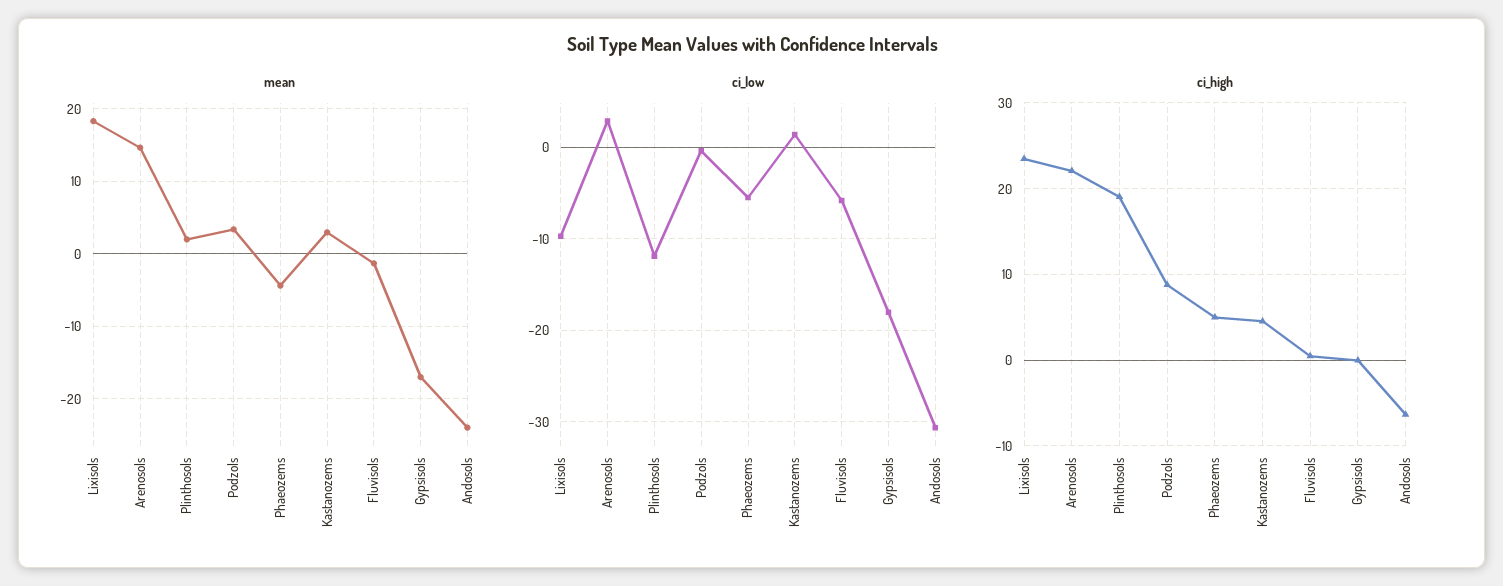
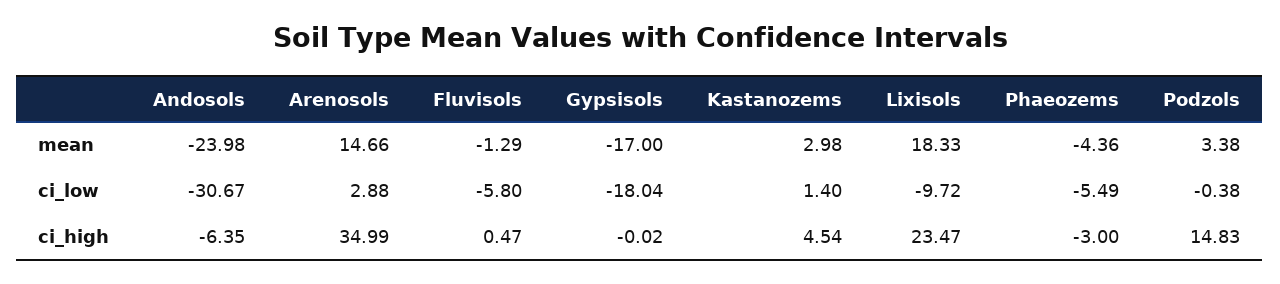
  {
    "mean": {
      "Lixisols": 18.33,
      "Arenosols": 14.66,
-     "Plinthosols": 2,
      "Podzols": 3.38,
      "Phaeozems": -4.36,
      "Kastanozems": 2.98,
      "Fluvisols": -1.29,
      "Gypsisols": -17,
      "Andosols": -23.98
    },
    "ci_low": {
      "Lixisols": -9.72,
      "Arenosols": 2.88,
-     "Plinthosols": -12,
      "Podzols": -0.38,
      "Phaeozems": -5.49,
      "Kastanozems": 1.4,
      "Fluvisols": -5.8,
      "Gypsisols": -18.04,
      "Andosols": -30.67
    },
    "ci_high": {
      "Lixisols": 23.47,
-     "Arenosols": 22,
+     "Arenosols": 34.99,
-     "Plinthosols": 19,
-     "Podzols": 9,
+     "Podzols": 14.83,
-     "Phaeozems": 5,
+     "Phaeozems": -3,
      "Kastanozems": 4.54,
      "Fluvisols": 0.47,
      "Gypsisols": -0.02,
      "Andosols": -6.35
    }
  }

